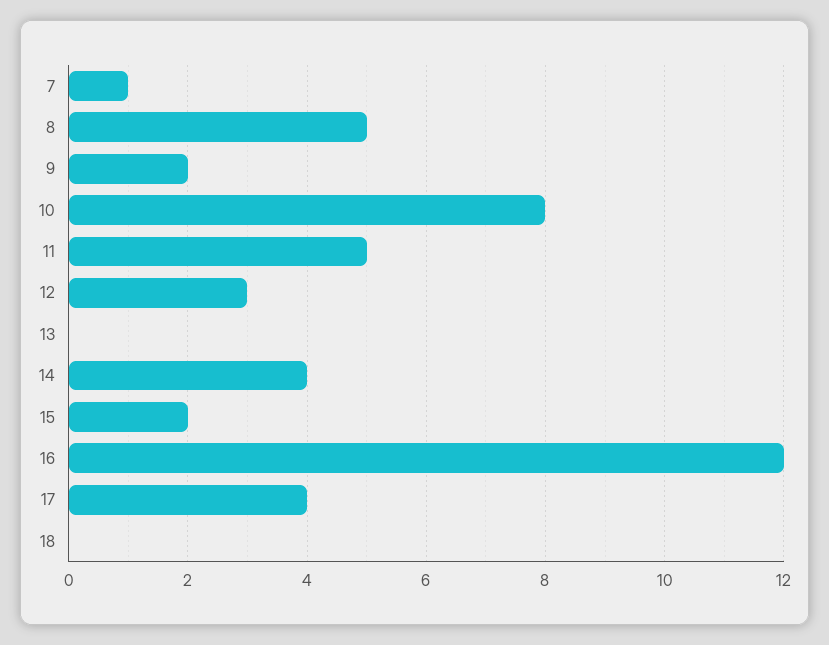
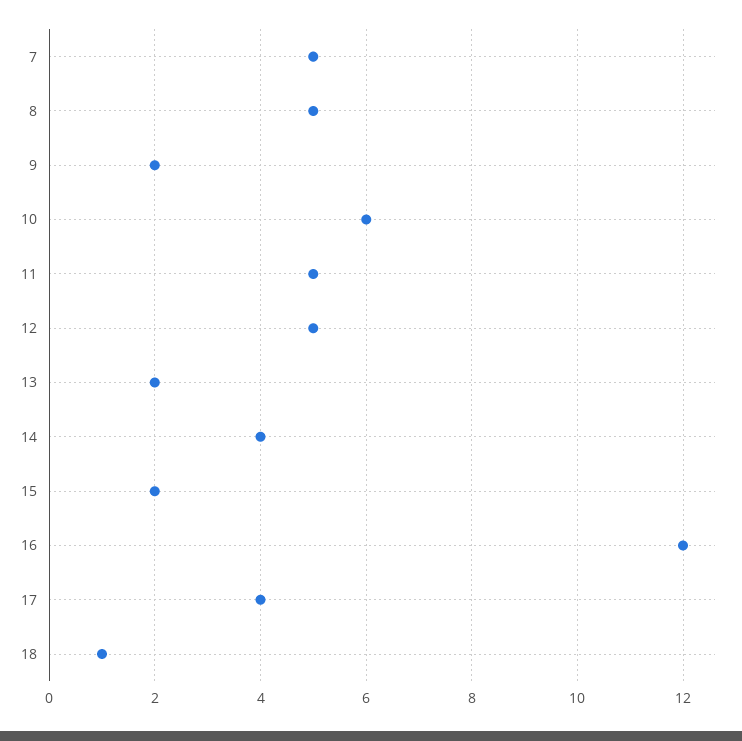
  {
-   "7": 1,
+   "7": 5,
    "8": 5,
    "9": 2,
-   "10": 8,
+   "10": 6,
    "11": 5,
-   "12": 3,
+   "12": 5,
-   "13": 0,
+   "13": 2,
    "14": 4,
    "15": 2,
    "16": 12,
    "17": 4,
-   "18": 0
+   "18": 1
  }

